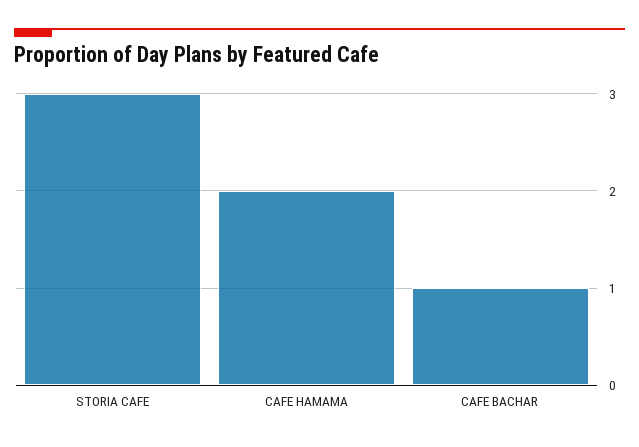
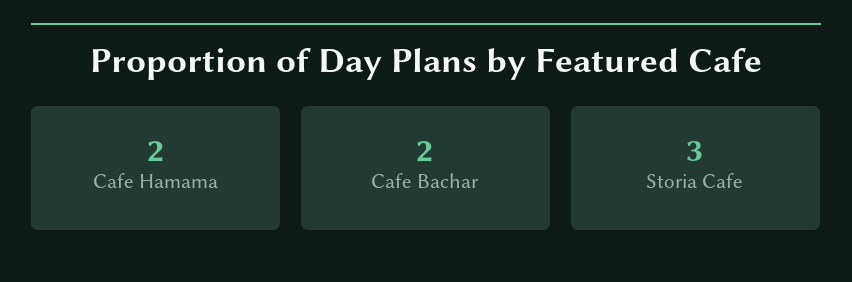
  {
    "STORIA CAFE": 3,
    "CAFE HAMAMA": 2,
-   "CAFE BACHAR": 1
+   "CAFE BACHAR": 2
  }

